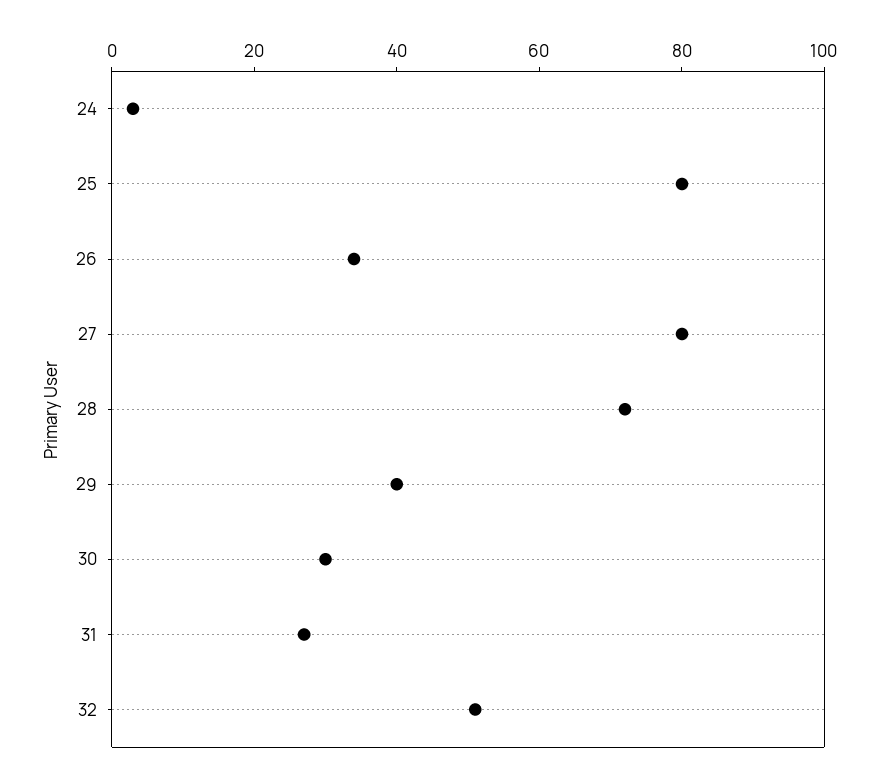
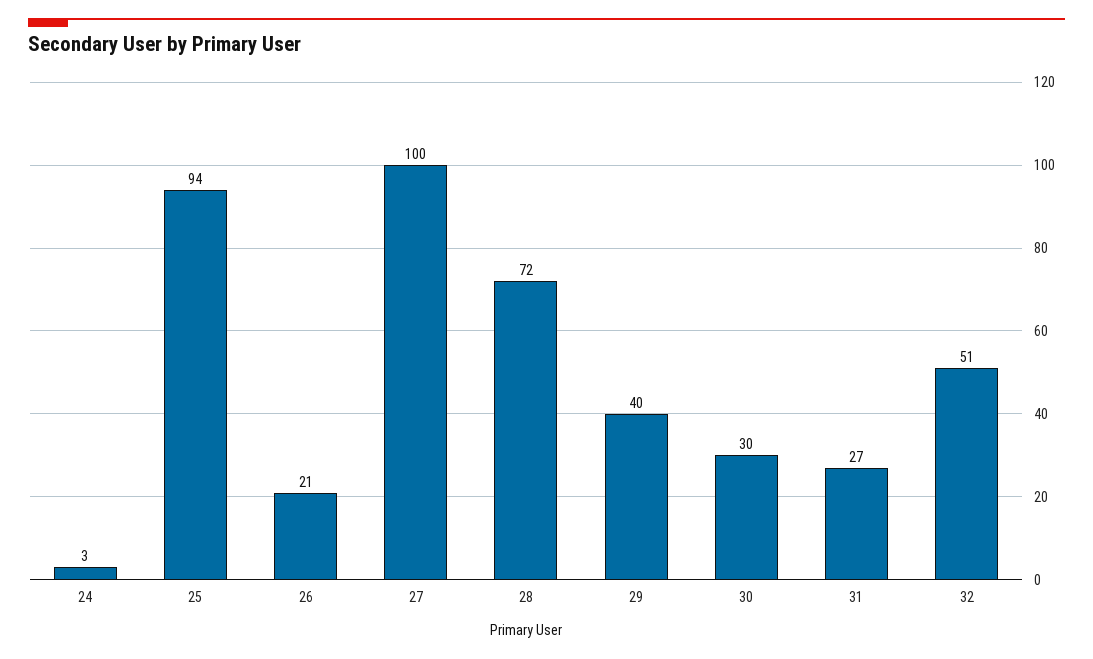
  {
    "24": 3,
-   "25": 80,
+   "25": 94,
-   "26": 35,
+   "26": 21,
-   "27": 80,
+   "27": 100,
    "28": 72,
    "29": 40,
    "30": 30,
    "31": 27,
    "32": 51
  }

